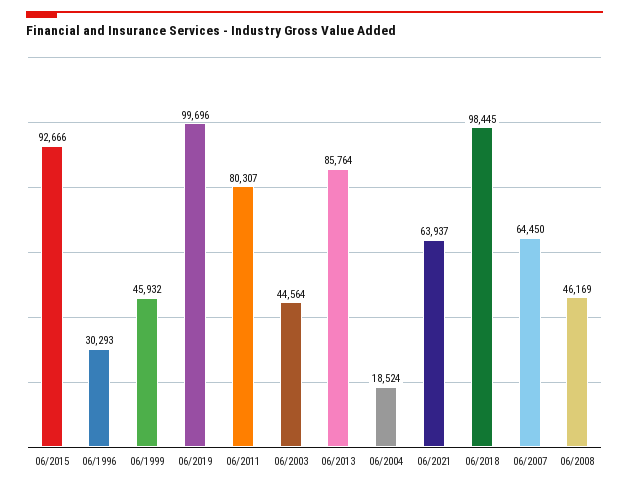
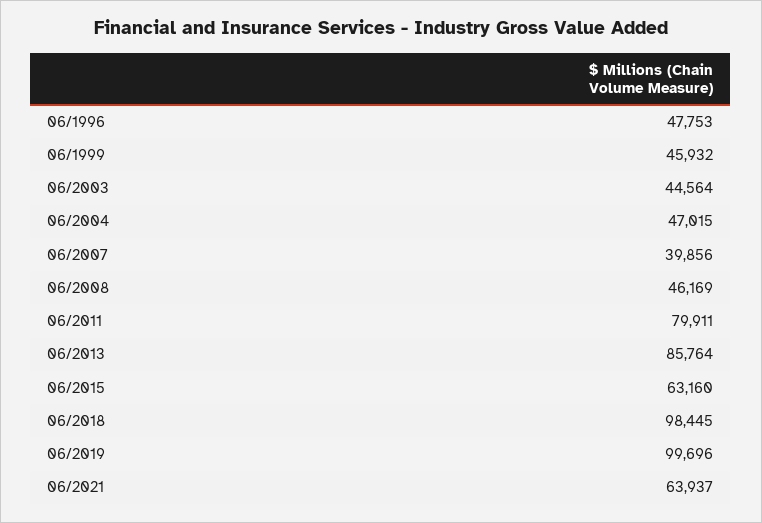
  {
-   "06/2015": 92666,
+   "06/2015": 63160,
-   "06/1996": 30293,
+   "06/1996": 47753,
    "06/1999": 45932,
    "06/2019": 99696,
-   "06/2011": 80307,
+   "06/2011": 79911,
    "06/2003": 44564,
    "06/2013": 85764,
-   "06/2004": 18524,
+   "06/2004": 47015,
    "06/2021": 63937,
    "06/2018": 98445,
-   "06/2007": 64450,
+   "06/2007": 39856,
    "06/2008": 46169
  }

